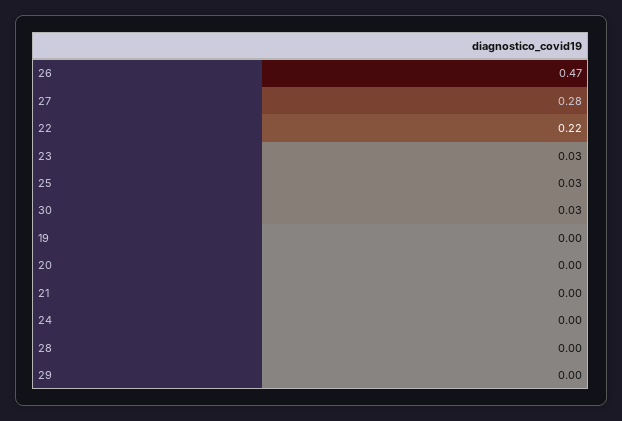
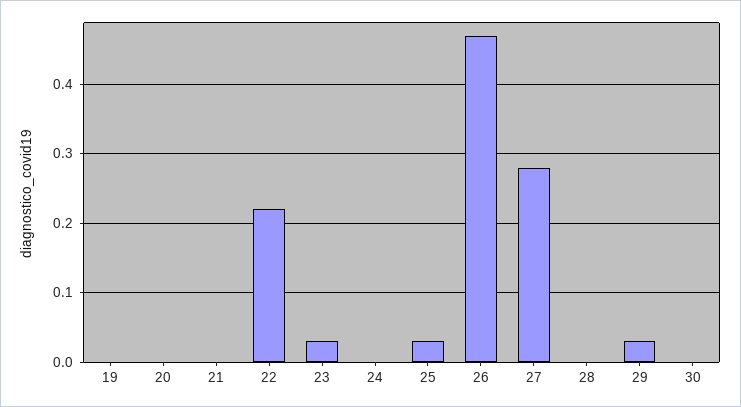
  {
    "26": 0.47,
    "27": 0.28,
    "22": 0.22,
    "23": 0.03,
    "25": 0.03,
-   "30": 0.03,
+   "30": 0,
    "19": 0,
    "20": 0,
    "21": 0,
    "24": 0,
    "28": 0,
-   "29": 0
+   "29": 0.03
  }

